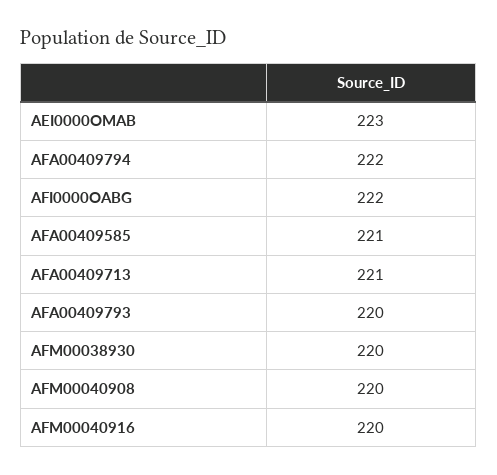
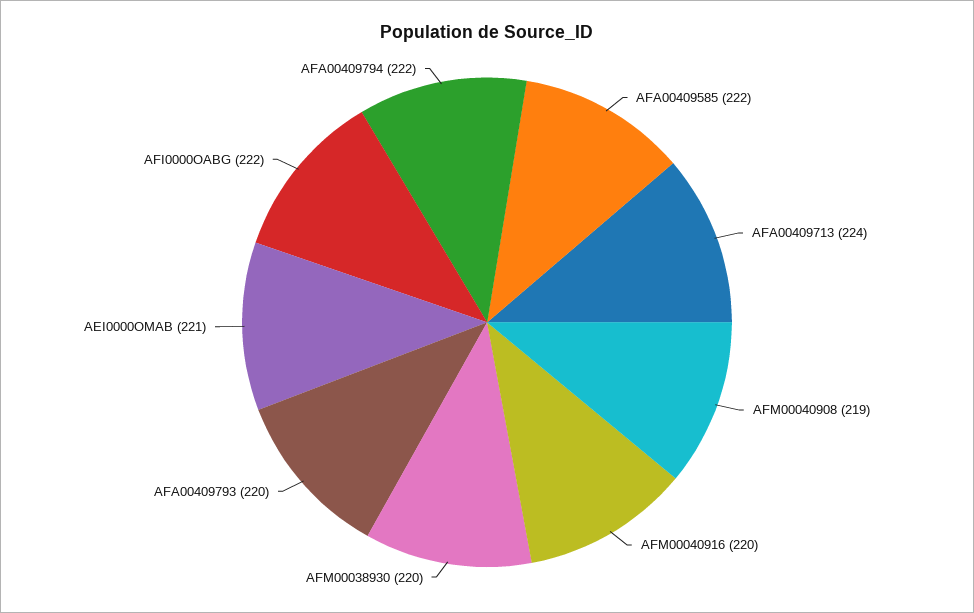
  {
-   "AEI0000OMAB": 223,
+   "AEI0000OMAB": 221,
    "AFA00409794": 222,
    "AFI0000OABG": 222,
-   "AFA00409585": 221,
+   "AFA00409585": 222,
-   "AFA00409713": 221,
+   "AFA00409713": 224,
    "AFA00409793": 220,
    "AFM00038930": 220,
-   "AFM00040908": 220,
+   "AFM00040908": 219,
    "AFM00040916": 220
  }

